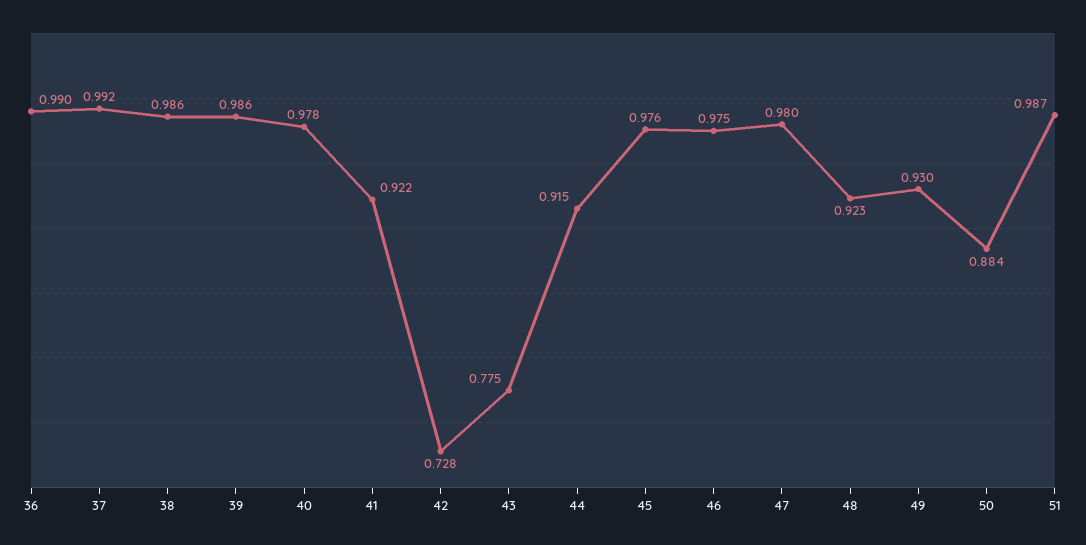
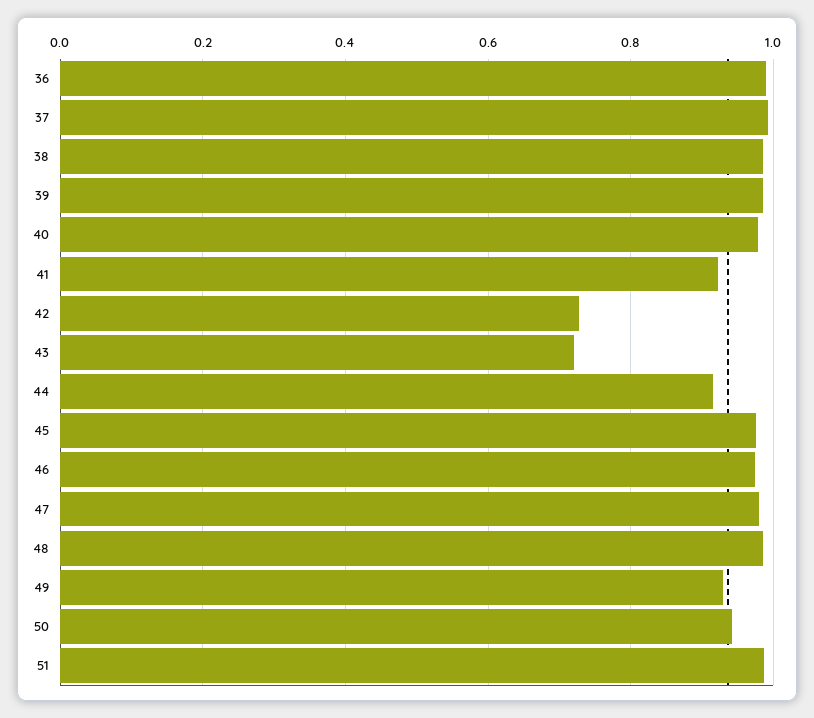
  {
    "36": 0.99,
    "37": 0.992,
    "38": 0.986,
    "39": 0.986,
    "40": 0.978,
    "41": 0.922,
    "42": 0.728,
-   "43": 0.775,
+   "43": 0.72,
    "44": 0.915,
    "45": 0.976,
    "46": 0.975,
    "47": 0.98,
-   "48": 0.923,
+   "48": 0.98,
    "49": 0.93,
-   "50": 0.884,
+   "50": 0.94,
    "51": 0.987
  }

